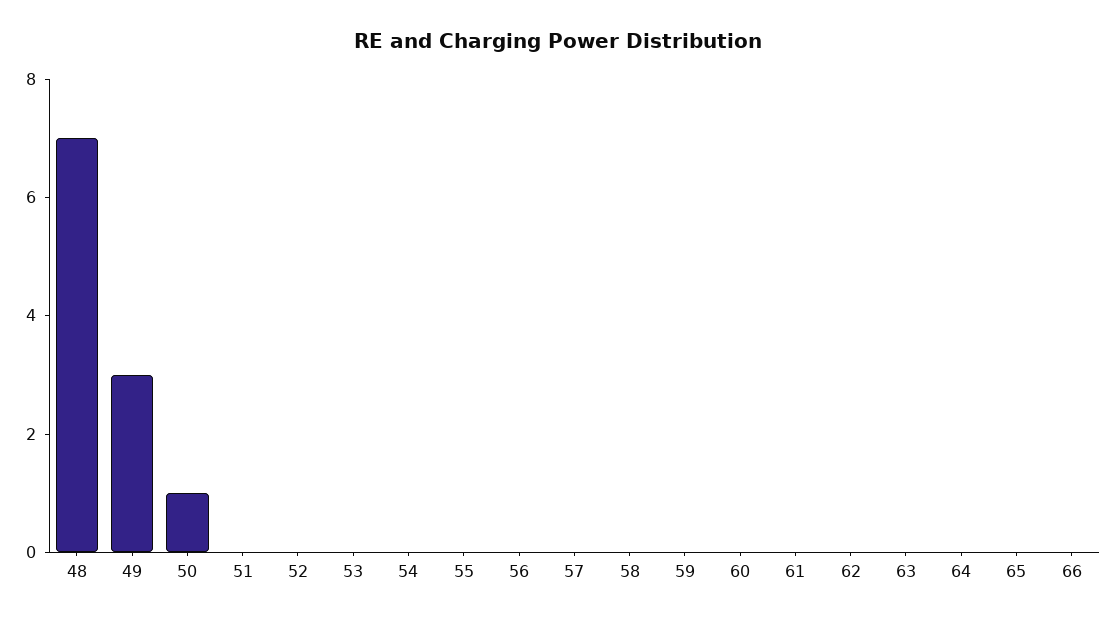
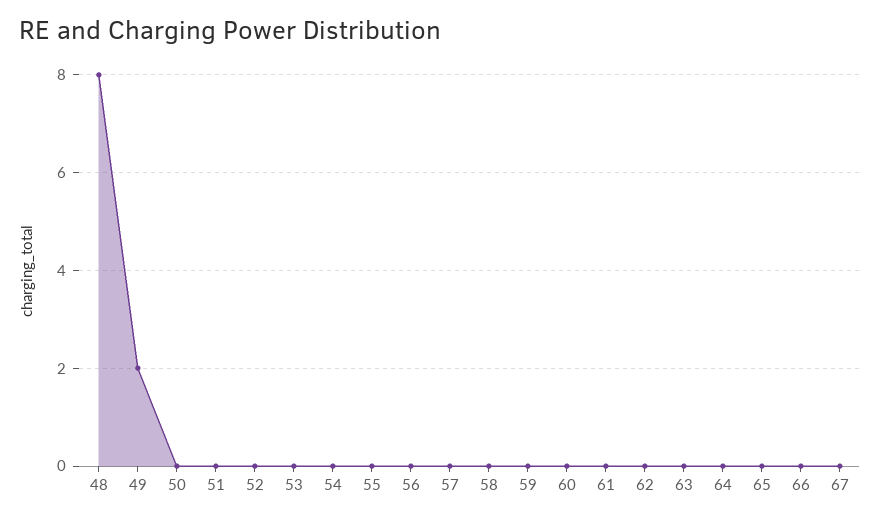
  {
-   "48": 7,
+   "48": 8,
-   "49": 3,
+   "49": 2,
-   "50": 1,
+   "50": 0,
    "51": 0,
    "52": 0,
    "53": 0,
    "54": 0,
    "55": 0,
    "56": 0,
    "57": 0,
    "58": 0,
    "59": 0,
    "60": 0,
    "61": 0,
    "62": 0,
    "63": 0,
    "64": 0,
    "65": 0,
-   "66": 0
+   "66": 0,
+   "67": 0
  }

